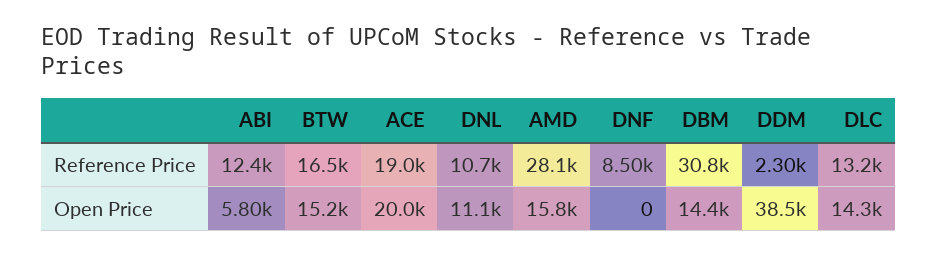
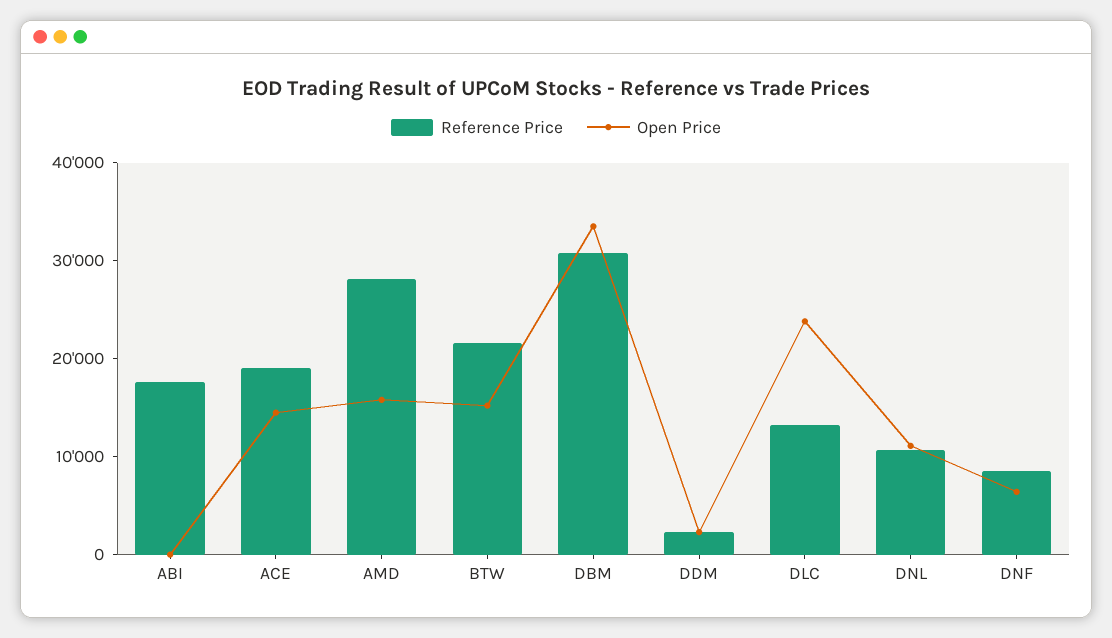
  {
    "Reference Price": {
-     "ABI": 12400,
+     "ABI": 18000,
-     "BTW": 16500,
+     "BTW": 22000,
      "ACE": 19000,
      "DNL": 10700,
      "AMD": 28100,
      "DNF": 8500,
      "DBM": 30800,
      "DDM": 2300,
      "DLC": 13200
    },
    "Open Price": {
-     "ABI": 5800,
+     "ABI": 0,
      "BTW": 15200,
-     "ACE": 20000,
+     "ACE": 14000,
      "DNL": 11100,
      "AMD": 15800,
-     "DNF": 0,
+     "DNF": 6000,
-     "DBM": 14400,
+     "DBM": 34000,
-     "DDM": 38500,
+     "DDM": 2000,
-     "DLC": 14300
+     "DLC": 24000
    }
  }

